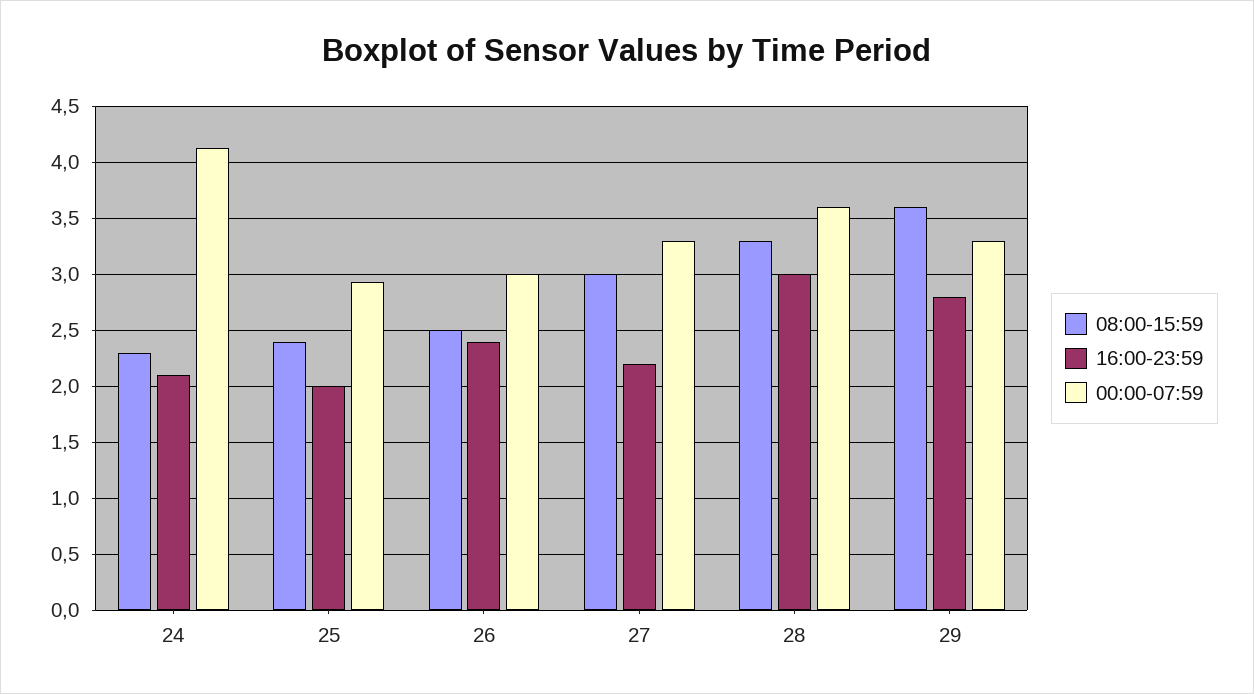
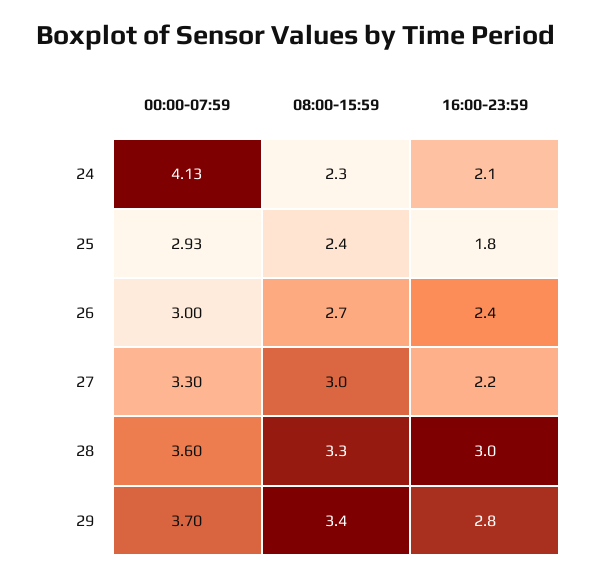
  {
    "08:00-15:59": {
      "24": 2.3,
      "25": 2.4,
-     "26": 2.5,
+     "26": 2.7,
      "27": 3,
      "28": 3.3,
-     "29": 3.6
+     "29": 3.4
    },
    "16:00-23:59": {
      "24": 2.1,
-     "25": 2,
+     "25": 1.8,
      "26": 2.4,
      "27": 2.2,
      "28": 3,
      "29": 2.8
    },
    "00:00-07:59": {
      "24": 4.13,
      "25": 2.93,
      "26": 3,
      "27": 3.3,
      "28": 3.6,
-     "29": 3.3
+     "29": 3.7
    }
  }

